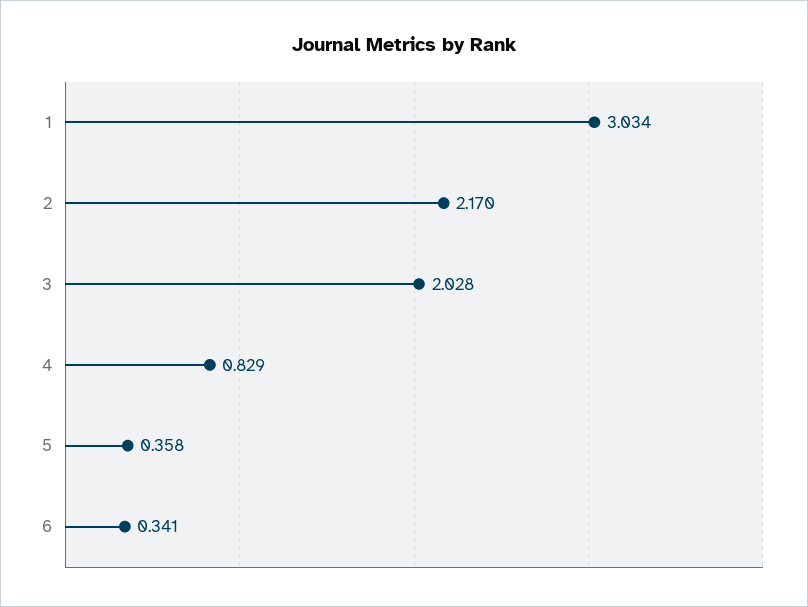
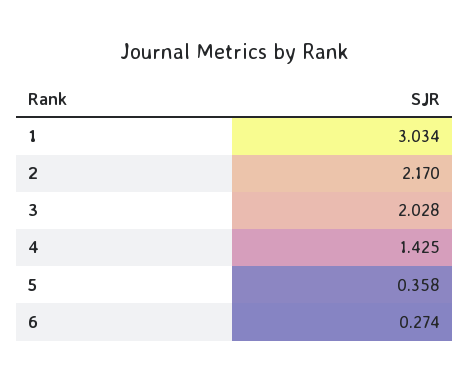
  {
    "1": 3.034,
    "2": 2.17,
    "3": 2.028,
-   "4": 0.829,
+   "4": 1.425,
    "5": 0.358,
-   "6": 0.341
+   "6": 0.274
  }

